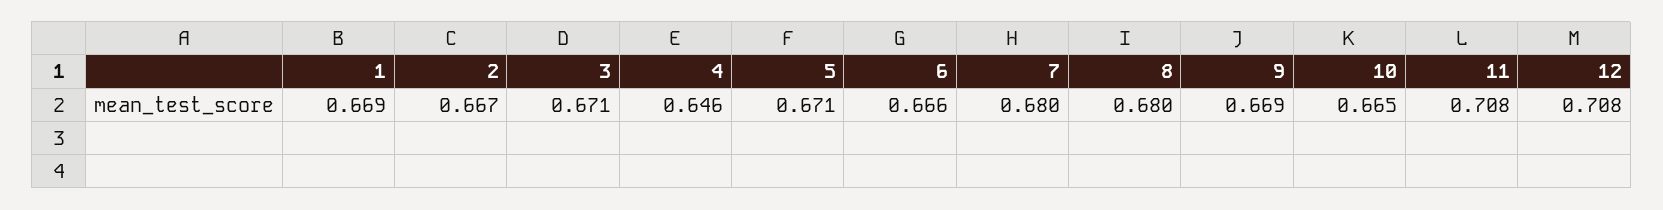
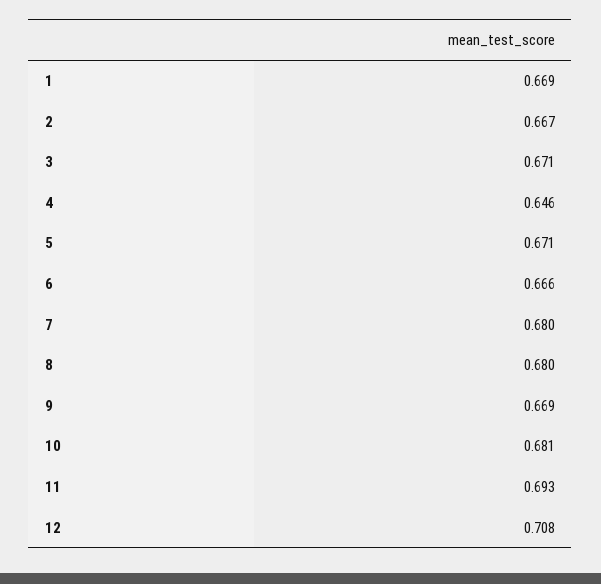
  {
    "1": 0.669,
    "2": 0.667,
    "3": 0.671,
    "4": 0.646,
    "5": 0.671,
    "6": 0.666,
    "7": 0.68,
    "8": 0.68,
    "9": 0.669,
-   "10": 0.665,
+   "10": 0.681,
-   "11": 0.708,
+   "11": 0.693,
    "12": 0.708
  }

